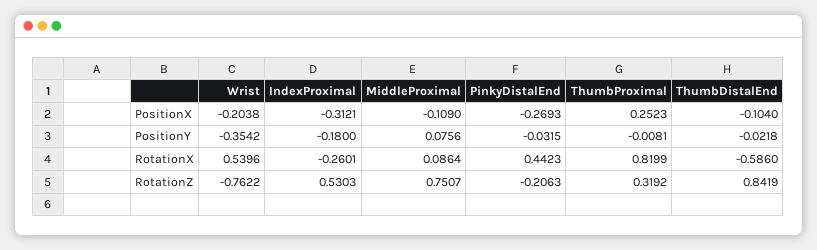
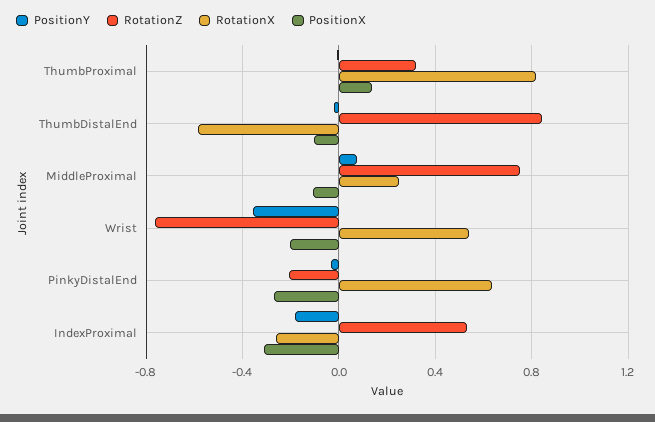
  {
    "PositionX": {
      "Wrist": -0.2038,
      "IndexProximal": -0.3121,
      "MiddleProximal": -0.109,
      "PinkyDistalEnd": -0.2693,
-     "ThumbProximal": 0.2523,
+     "ThumbProximal": 0.15,
      "ThumbDistalEnd": -0.104
    },
    "PositionY": {
      "Wrist": -0.3542,
      "IndexProximal": -0.18,
      "MiddleProximal": 0.0756,
      "PinkyDistalEnd": -0.0315,
      "ThumbProximal": -0.0081,
      "ThumbDistalEnd": -0.0218
    },
    "RotationX": {
      "Wrist": 0.5396,
      "IndexProximal": -0.2601,
-     "MiddleProximal": 0.0864,
+     "MiddleProximal": 0.25,
-     "PinkyDistalEnd": 0.4423,
+     "PinkyDistalEnd": 0.65,
      "ThumbProximal": 0.8199,
      "ThumbDistalEnd": -0.586
    },
    "RotationZ": {
      "Wrist": -0.7622,
      "IndexProximal": 0.5303,
      "MiddleProximal": 0.7507,
      "PinkyDistalEnd": -0.2063,
      "ThumbProximal": 0.3192,
      "ThumbDistalEnd": 0.8419
    }
  }

